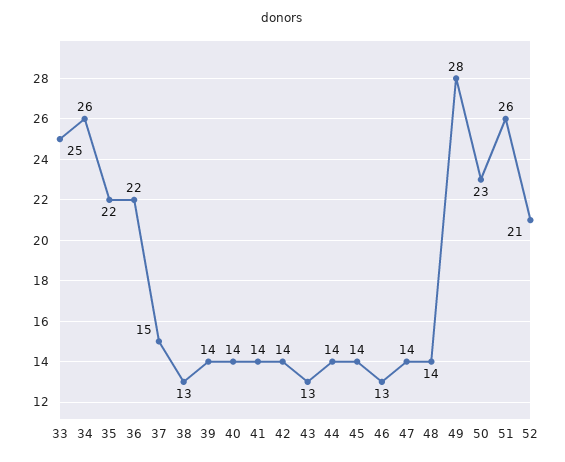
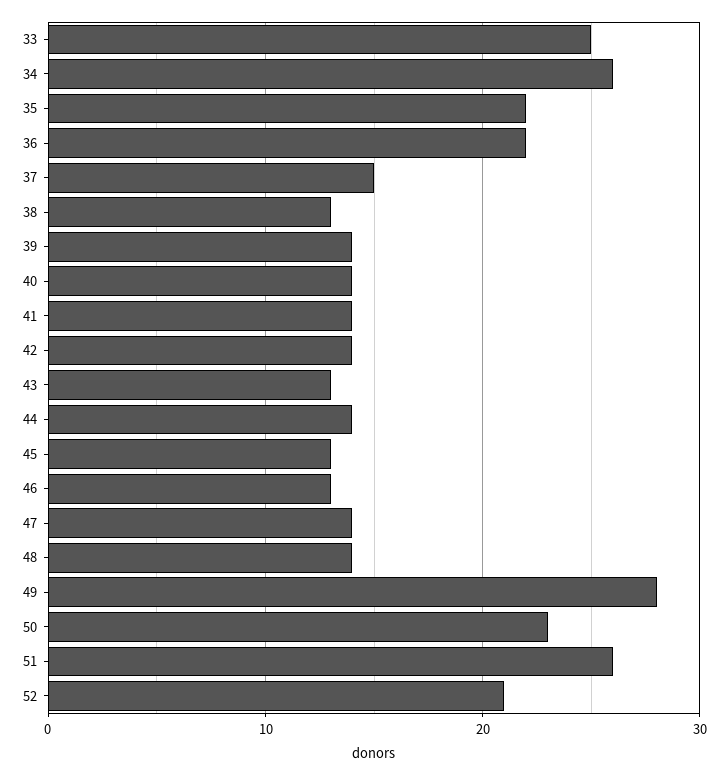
  {
    "33": 25,
    "34": 26,
    "35": 22,
    "36": 22,
    "37": 15,
    "38": 13,
    "39": 14,
    "40": 14,
    "41": 14,
    "42": 14,
    "43": 13,
    "44": 14,
-   "45": 14,
+   "45": 13,
    "46": 13,
    "47": 14,
    "48": 14,
    "49": 28,
    "50": 23,
    "51": 26,
    "52": 21
  }

